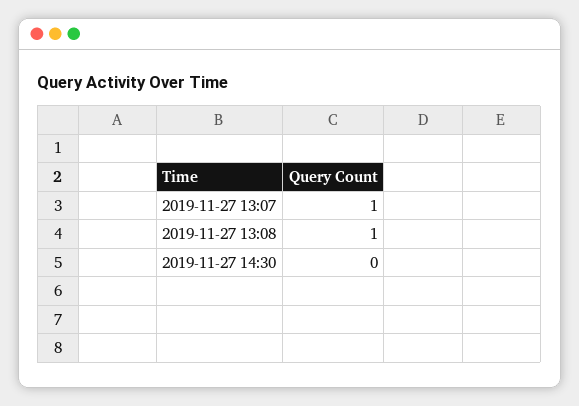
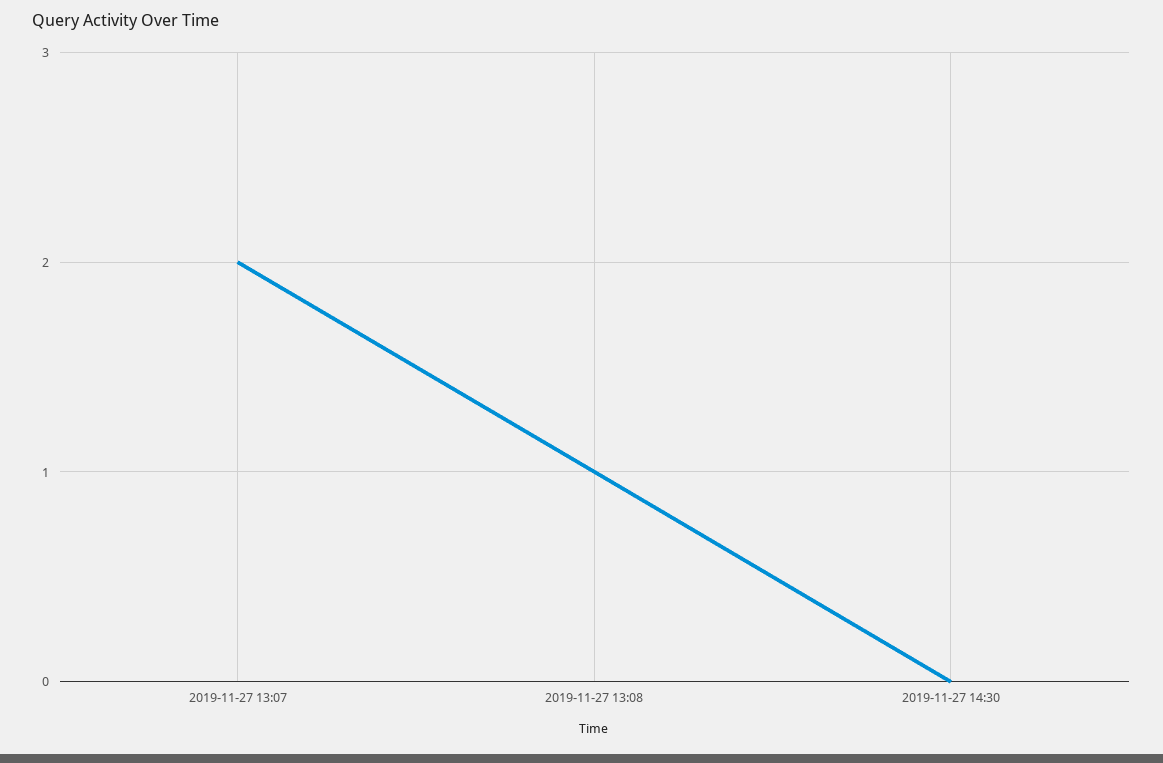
  {
-   "2019-11-27 13:07": 1,
+   "2019-11-27 13:07": 2,
    "2019-11-27 13:08": 1,
    "2019-11-27 14:30": 0
  }

